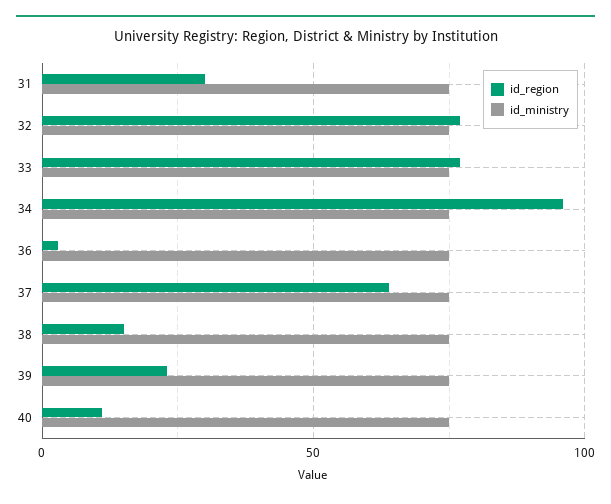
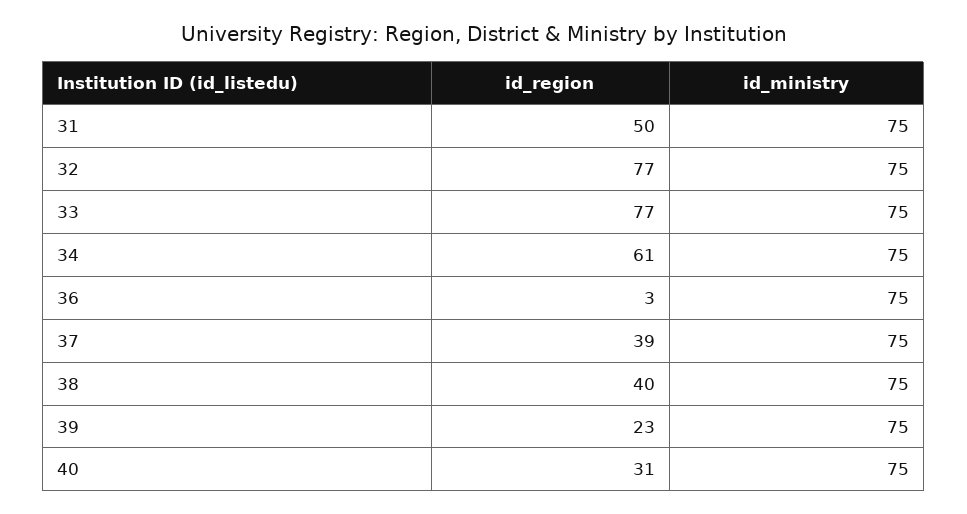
  {
    "id_region": {
-     "31": 30,
+     "31": 50,
      "32": 77,
      "33": 77,
-     "34": 95,
+     "34": 61,
      "36": 3,
-     "37": 65,
+     "37": 39,
-     "38": 15,
+     "38": 40,
      "39": 23,
-     "40": 10
+     "40": 31
    },
    "id_ministry": {
      "31": 75,
      "32": 75,
      "33": 75,
      "34": 75,
      "36": 75,
      "37": 75,
      "38": 75,
      "39": 75,
      "40": 75
    }
  }

